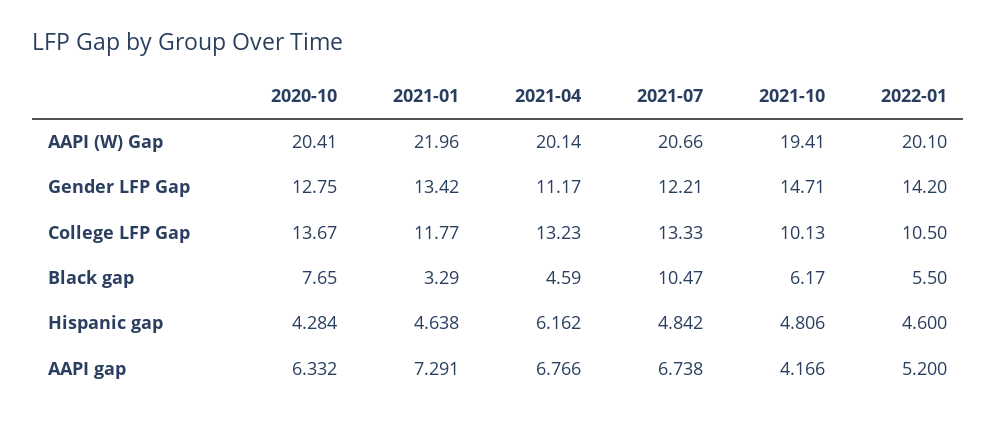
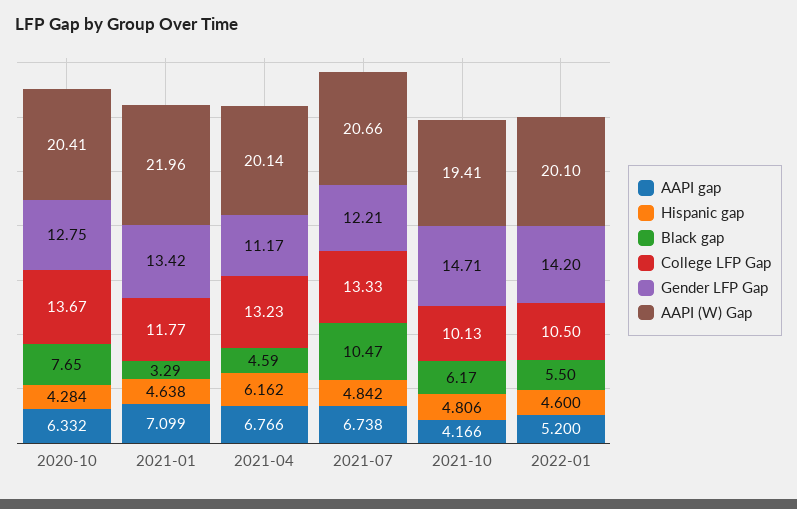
  {
    "AAPI (W) Gap": {
      "2020-10": 20.41,
      "2021-01": 21.96,
      "2021-04": 20.14,
      "2021-07": 20.66,
      "2021-10": 19.41,
      "2022-01": 20.1
    },
    "Gender LFP Gap": {
      "2020-10": 12.75,
      "2021-01": 13.42,
      "2021-04": 11.17,
      "2021-07": 12.21,
      "2021-10": 14.71,
      "2022-01": 14.2
    },
    "College LFP Gap": {
      "2020-10": 13.67,
      "2021-01": 11.77,
      "2021-04": 13.23,
      "2021-07": 13.33,
      "2021-10": 10.13,
      "2022-01": 10.5
    },
    "Black gap": {
      "2020-10": 7.65,
      "2021-01": 3.29,
      "2021-04": 4.59,
      "2021-07": 10.47,
      "2021-10": 6.17,
      "2022-01": 5.5
    },
    "Hispanic gap": {
      "2020-10": 4.284,
      "2021-01": 4.638,
      "2021-04": 6.162,
      "2021-07": 4.842,
      "2021-10": 4.806,
      "2022-01": 4.6
    },
    "AAPI gap": {
      "2020-10": 6.332,
-     "2021-01": 7.291,
+     "2021-01": 7.099,
      "2021-04": 6.766,
      "2021-07": 6.738,
      "2021-10": 4.166,
      "2022-01": 5.2
    }
  }

